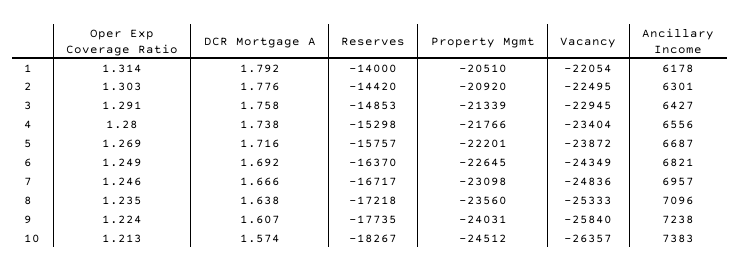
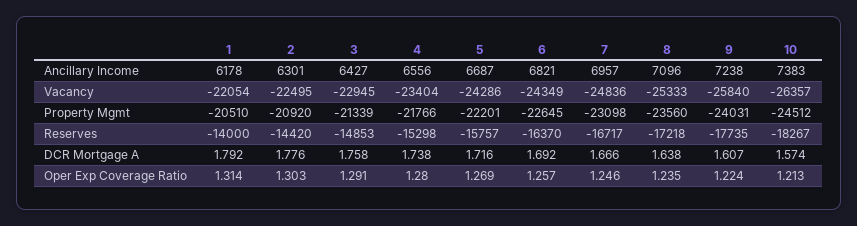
  {
    "Oper Exp Coverage Ratio": {
      "1": 1.314,
      "2": 1.303,
      "3": 1.291,
      "4": 1.28,
      "5": 1.269,
-     "6": 1.249,
+     "6": 1.257,
      "7": 1.246,
      "8": 1.235,
      "9": 1.224,
      "10": 1.213
    },
    "DCR Mortgage A": {
      "1": 1.792,
      "2": 1.776,
      "3": 1.758,
      "4": 1.738,
      "5": 1.716,
      "6": 1.692,
      "7": 1.666,
      "8": 1.638,
      "9": 1.607,
      "10": 1.574
    },
    "Reserves": {
      "1": -14000,
      "2": -14420,
      "3": -14853,
      "4": -15298,
      "5": -15757,
      "6": -16370,
      "7": -16717,
      "8": -17218,
      "9": -17735,
      "10": -18267
    },
    "Property Mgmt": {
      "1": -20510,
      "2": -20920,
      "3": -21339,
      "4": -21766,
      "5": -22201,
      "6": -22645,
      "7": -23098,
      "8": -23560,
      "9": -24031,
      "10": -24512
    },
    "Vacancy": {
      "1": -22054,
      "2": -22495,
      "3": -22945,
      "4": -23404,
-     "5": -23872,
+     "5": -24286,
      "6": -24349,
      "7": -24836,
      "8": -25333,
      "9": -25840,
      "10": -26357
    },
    "Ancillary Income": {
      "1": 6178,
      "2": 6301,
      "3": 6427,
      "4": 6556,
      "5": 6687,
      "6": 6821,
      "7": 6957,
      "8": 7096,
      "9": 7238,
      "10": 7383
    }
  }

